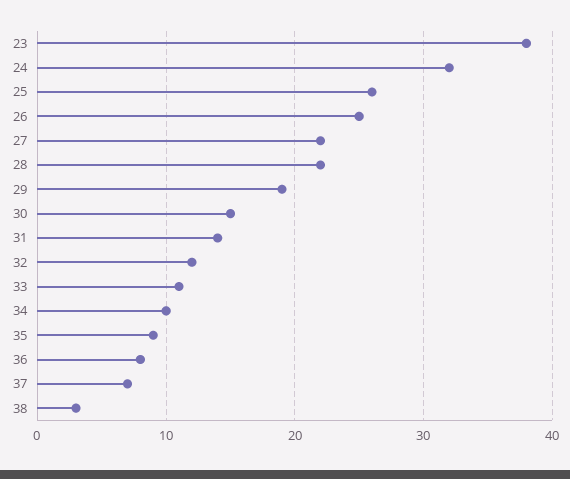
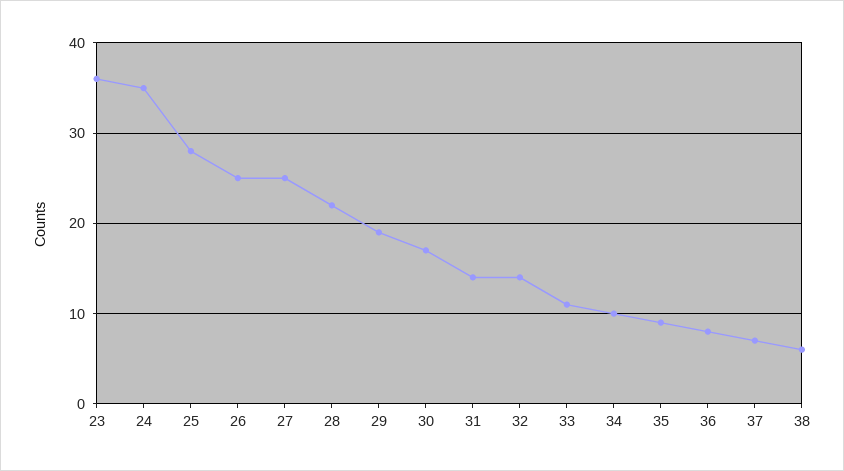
  {
-   "23": 38,
+   "23": 36,
-   "24": 32,
+   "24": 35,
-   "25": 26,
+   "25": 28,
    "26": 25,
-   "27": 22,
+   "27": 25,
    "28": 22,
    "29": 19,
-   "30": 15,
+   "30": 17,
    "31": 14,
-   "32": 12,
+   "32": 14,
    "33": 11,
    "34": 10,
    "35": 9,
    "36": 8,
    "37": 7,
-   "38": 3
+   "38": 6
  }

